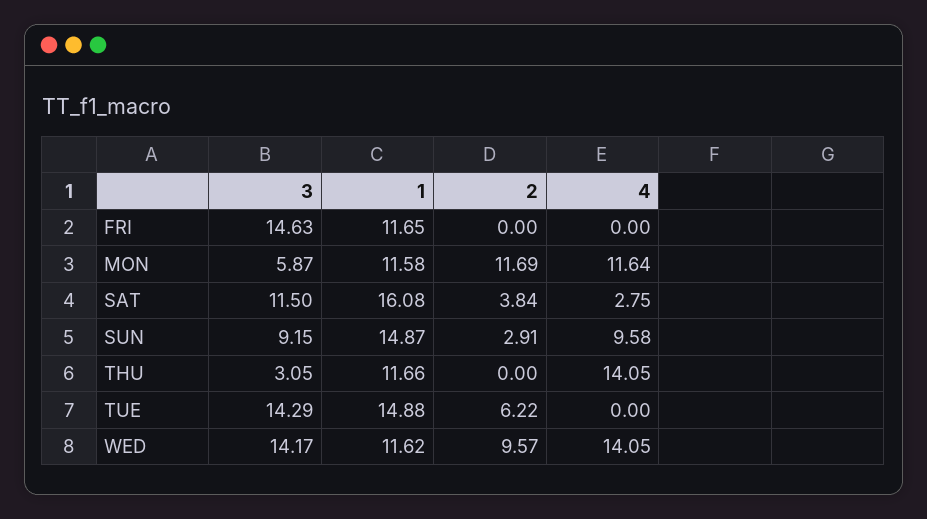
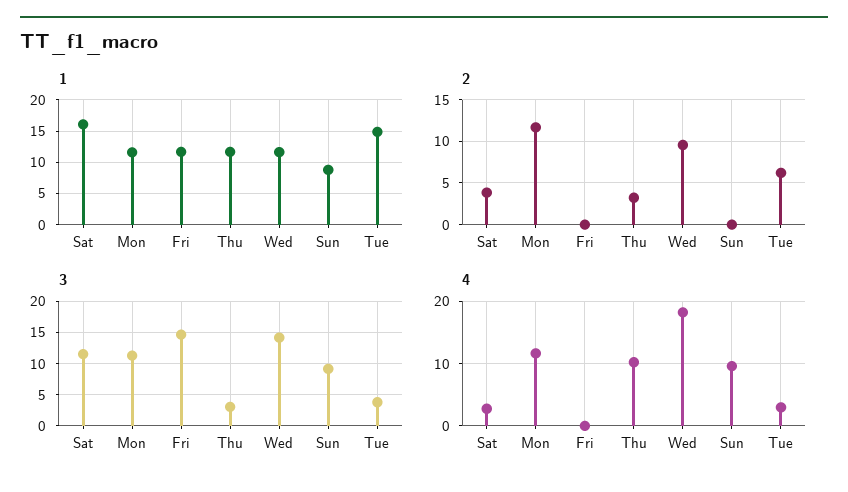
  {
    "3": {
      "FRI": 14.63,
-     "MON": 5.87,
+     "MON": 11,
      "SAT": 11.5,
      "SUN": 9.15,
      "THU": 3.05,
-     "TUE": 14.29,
+     "TUE": 4,
      "WED": 14.17
    },
    "1": {
      "FRI": 11.65,
      "MON": 11.58,
      "SAT": 16.08,
-     "SUN": 14.87,
+     "SUN": 9,
      "THU": 11.66,
      "TUE": 14.88,
      "WED": 11.62
    },
    "2": {
      "FRI": 0,
      "MON": 11.69,
      "SAT": 3.84,
-     "SUN": 2.91,
+     "SUN": 0,
-     "THU": 0,
+     "THU": 3,
      "TUE": 6.22,
      "WED": 9.57
    },
    "4": {
      "FRI": 0,
      "MON": 11.64,
      "SAT": 2.75,
      "SUN": 9.58,
-     "THU": 14.05,
+     "THU": 10,
-     "TUE": 0,
+     "TUE": 3,
-     "WED": 14.05
+     "WED": 18
    }
  }

